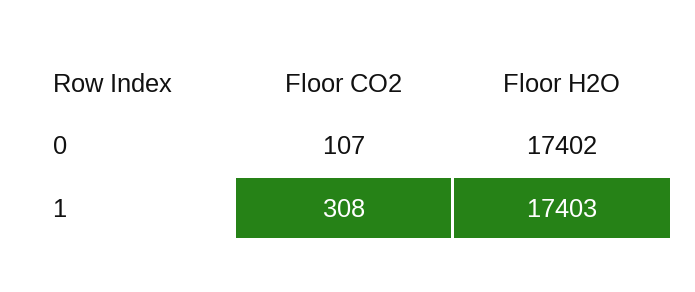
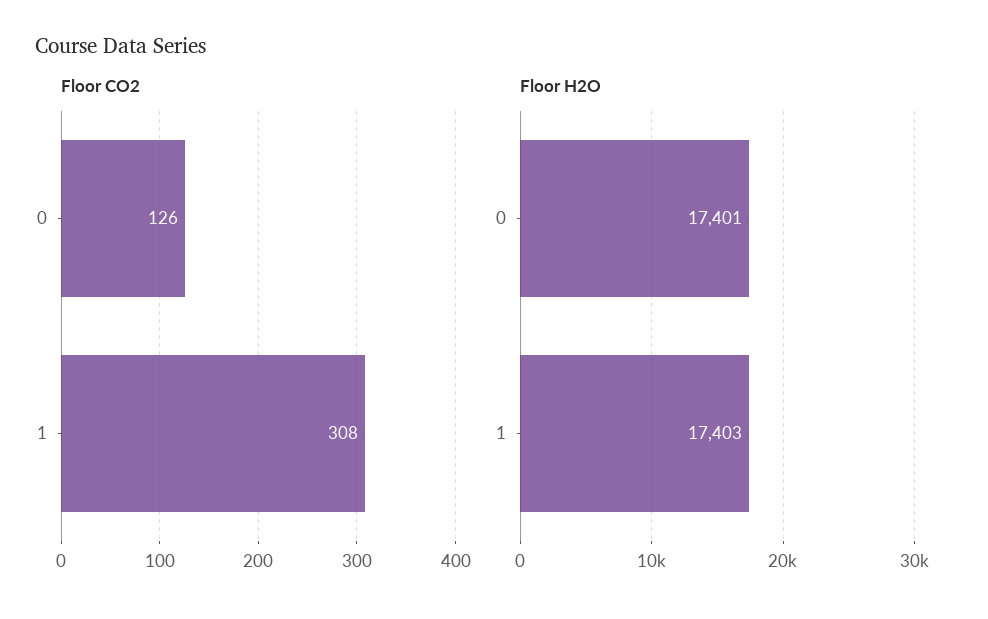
  {
    "Floor CO2": {
-     "0": 107,
+     "0": 126,
      "1": 308
    },
    "Floor H2O": {
-     "0": 17402,
+     "0": 17401,
      "1": 17403
    }
  }

